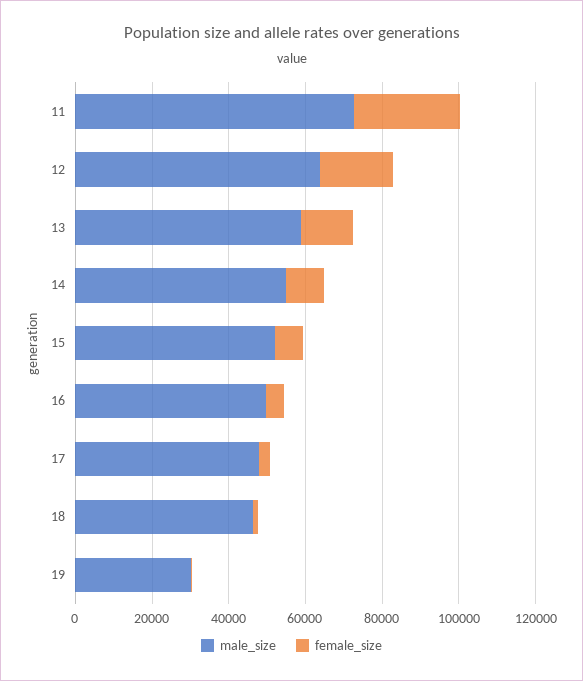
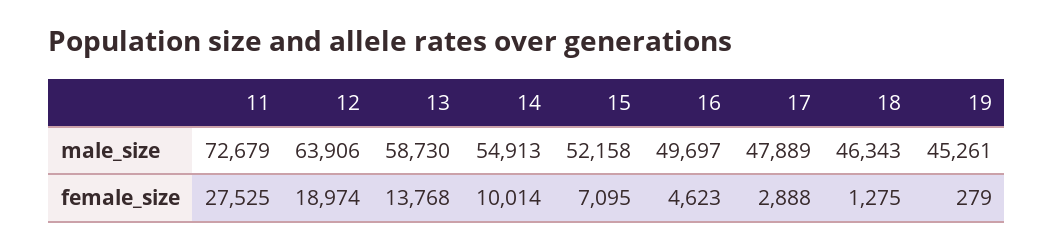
  {
    "male_size": {
      "11": 72679,
      "12": 63906,
      "13": 58730,
      "14": 54913,
      "15": 52158,
      "16": 49697,
      "17": 47889,
      "18": 46343,
-     "19": 30000
+     "19": 45261
    },
    "female_size": {
      "11": 27525,
      "12": 18974,
      "13": 13768,
      "14": 10014,
      "15": 7095,
      "16": 4623,
      "17": 2888,
      "18": 1275,
      "19": 279
    }
  }

